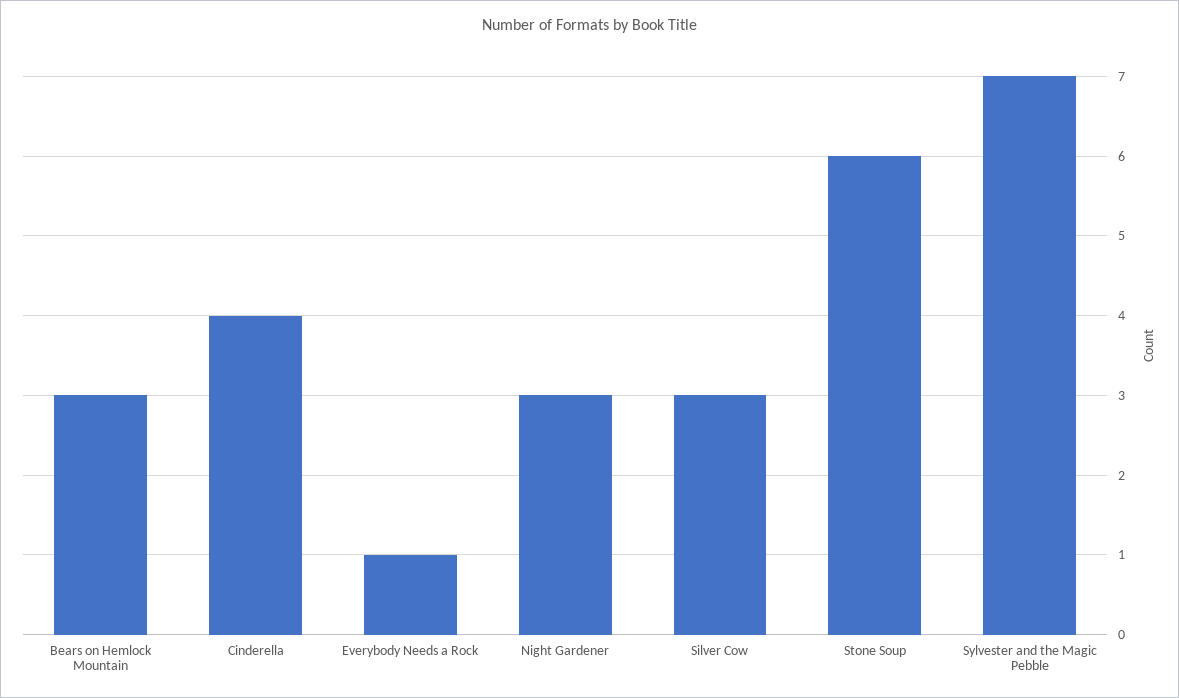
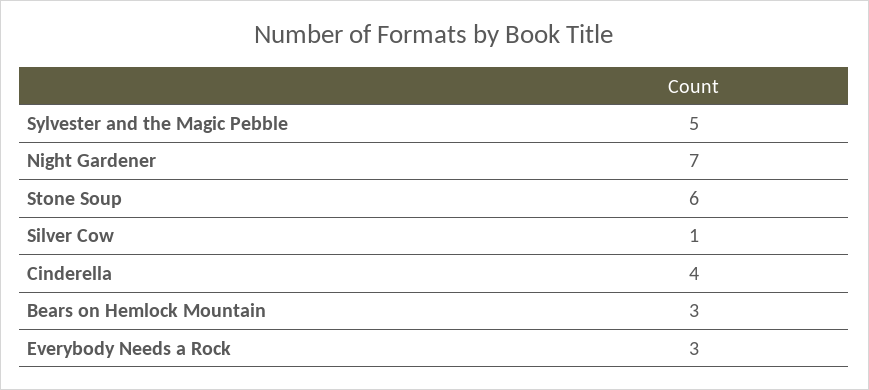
  {
    "Bears on Hemlock Mountain": 3,
    "Cinderella": 4,
-   "Everybody Needs a Rock": 1,
+   "Everybody Needs a Rock": 3,
-   "Night Gardener": 3,
+   "Night Gardener": 7,
-   "Silver Cow": 3,
+   "Silver Cow": 1,
    "Stone Soup": 6,
-   "Sylvester and the Magic Pebble": 7
+   "Sylvester and the Magic Pebble": 5
  }

